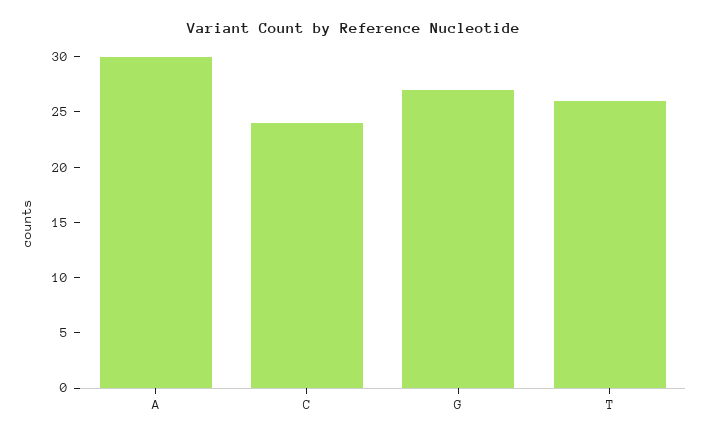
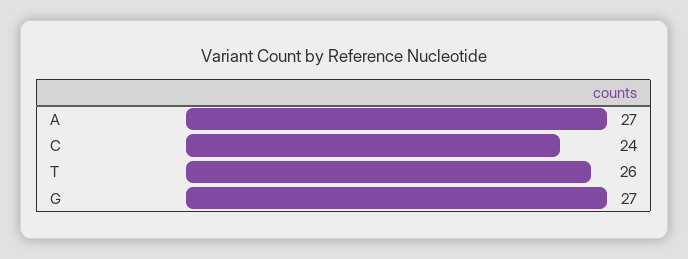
  {
-   "A": 30,
+   "A": 27,
    "C": 24,
    "G": 27,
    "T": 26
  }

